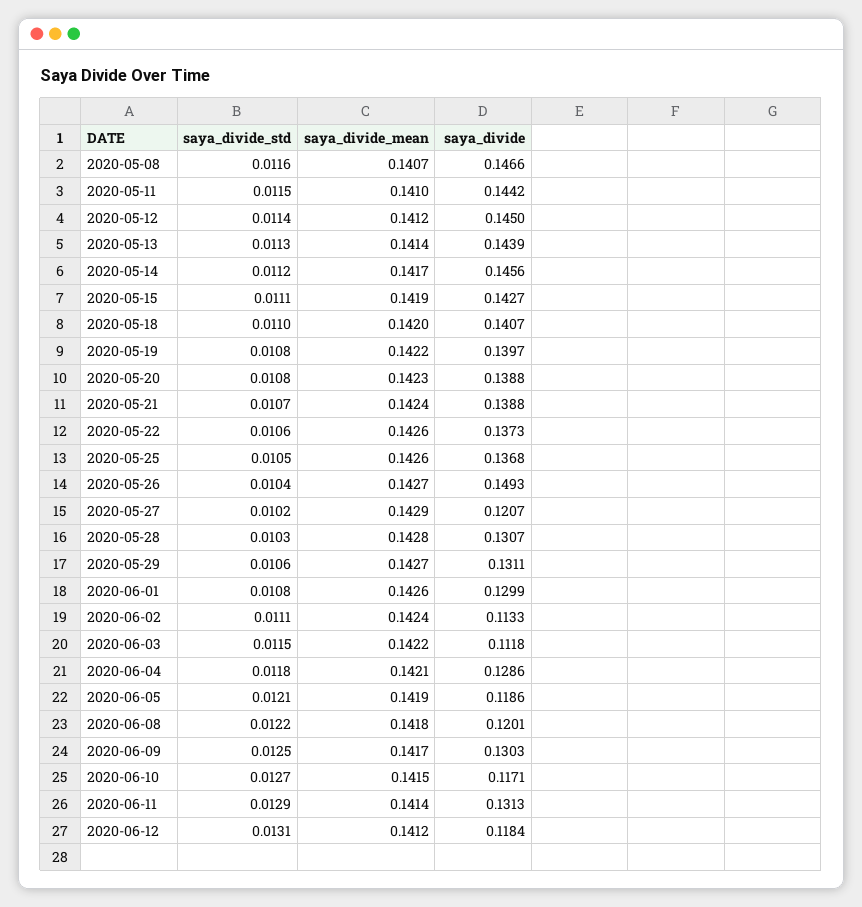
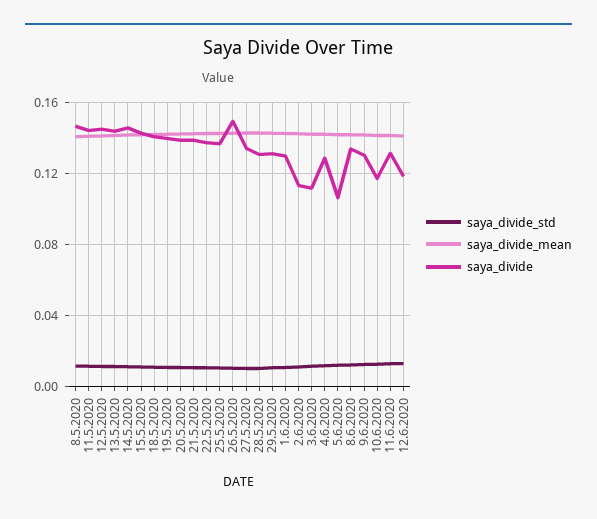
  {
    "saya_divide_std": {
      "2020-05-08": 0.0116,
      "2020-05-11": 0.0115,
      "2020-05-12": 0.0114,
      "2020-05-13": 0.0113,
      "2020-05-14": 0.0112,
      "2020-05-15": 0.0111,
      "2020-05-18": 0.011,
      "2020-05-19": 0.0108,
      "2020-05-20": 0.0108,
      "2020-05-21": 0.0107,
      "2020-05-22": 0.0106,
      "2020-05-25": 0.0105,
      "2020-05-26": 0.0104,
      "2020-05-27": 0.0102,
      "2020-05-28": 0.0103,
      "2020-05-29": 0.0106,
      "2020-06-01": 0.0108,
      "2020-06-02": 0.0111,
      "2020-06-03": 0.0115,
      "2020-06-04": 0.0118,
      "2020-06-05": 0.0121,
      "2020-06-08": 0.0122,
      "2020-06-09": 0.0125,
      "2020-06-10": 0.0127,
      "2020-06-11": 0.0129,
      "2020-06-12": 0.0131
    },
    "saya_divide_mean": {
      "2020-05-08": 0.1407,
      "2020-05-11": 0.141,
      "2020-05-12": 0.1412,
      "2020-05-13": 0.1414,
      "2020-05-14": 0.1417,
      "2020-05-15": 0.1419,
      "2020-05-18": 0.142,
      "2020-05-19": 0.1422,
      "2020-05-20": 0.1423,
      "2020-05-21": 0.1424,
      "2020-05-22": 0.1426,
      "2020-05-25": 0.1426,
      "2020-05-26": 0.1427,
      "2020-05-27": 0.1429,
      "2020-05-28": 0.1428,
      "2020-05-29": 0.1427,
      "2020-06-01": 0.1426,
      "2020-06-02": 0.1424,
      "2020-06-03": 0.1422,
      "2020-06-04": 0.1421,
      "2020-06-05": 0.1419,
      "2020-06-08": 0.1418,
      "2020-06-09": 0.1417,
      "2020-06-10": 0.1415,
      "2020-06-11": 0.1414,
      "2020-06-12": 0.1412
    },
    "saya_divide": {
      "2020-05-08": 0.1466,
      "2020-05-11": 0.1442,
      "2020-05-12": 0.145,
      "2020-05-13": 0.1439,
      "2020-05-14": 0.1456,
      "2020-05-15": 0.1427,
      "2020-05-18": 0.1407,
      "2020-05-19": 0.1397,
      "2020-05-20": 0.1388,
      "2020-05-21": 0.1388,
      "2020-05-22": 0.1373,
      "2020-05-25": 0.1368,
      "2020-05-26": 0.1493,
-     "2020-05-27": 0.1207,
+     "2020-05-27": 0.135,
      "2020-05-28": 0.1307,
      "2020-05-29": 0.1311,
      "2020-06-01": 0.1299,
      "2020-06-02": 0.1133,
      "2020-06-03": 0.1118,
      "2020-06-04": 0.1286,
-     "2020-06-05": 0.1186,
+     "2020-06-05": 0.105,
-     "2020-06-08": 0.1201,
+     "2020-06-08": 0.135,
      "2020-06-09": 0.1303,
      "2020-06-10": 0.1171,
      "2020-06-11": 0.1313,
      "2020-06-12": 0.1184
    }
  }

